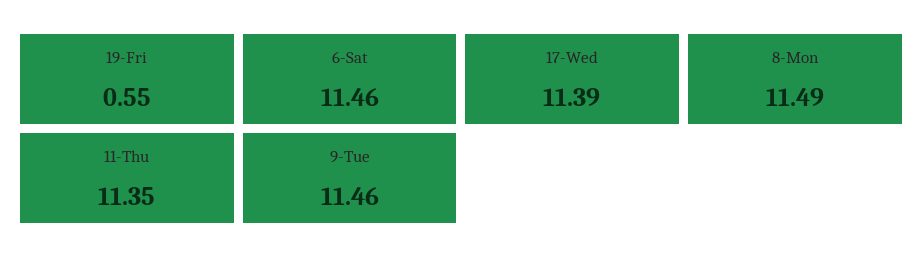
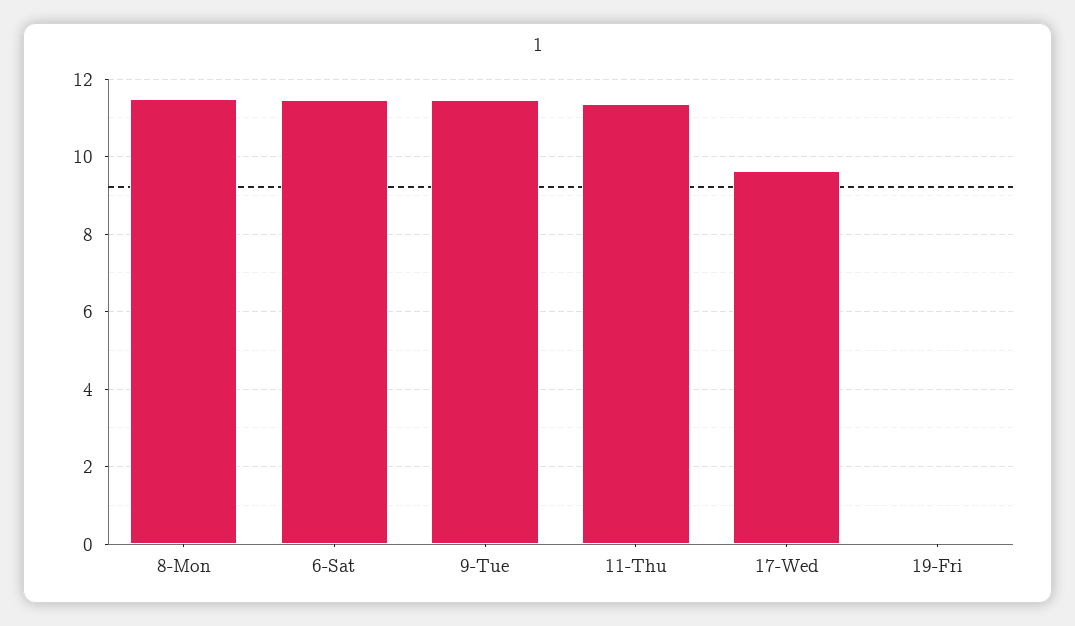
  {
-   "19-Fri": 0.55,
+   "19-Fri": 0,
    "6-Sat": 11.46,
-   "17-Wed": 11.39,
+   "17-Wed": 9.6,
    "8-Mon": 11.49,
    "11-Thu": 11.35,
    "9-Tue": 11.46
  }

